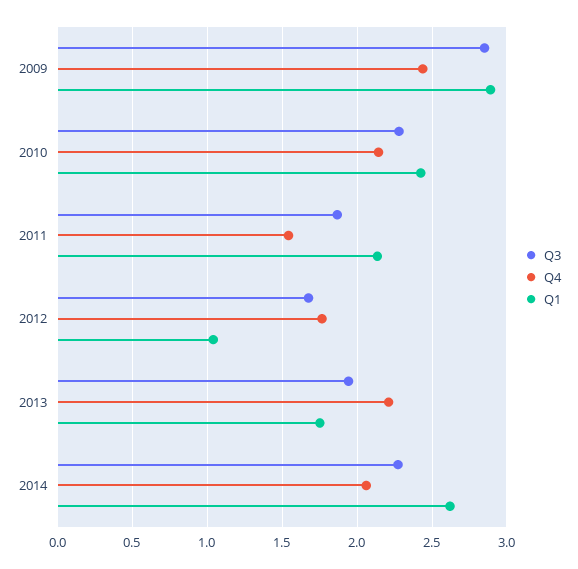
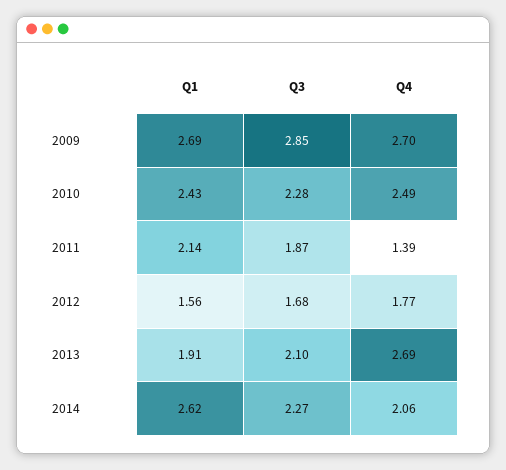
  {
    "Q3": {
      "2009": 2.85,
      "2010": 2.28,
      "2011": 1.87,
      "2012": 1.68,
-     "2013": 1.95,
+     "2013": 2.1,
      "2014": 2.27
    },
    "Q4": {
-     "2009": 2.45,
+     "2009": 2.7,
-     "2010": 2.15,
+     "2010": 2.49,
-     "2011": 1.55,
+     "2011": 1.39,
      "2012": 1.77,
-     "2013": 2.2,
+     "2013": 2.69,
      "2014": 2.06
    },
    "Q1": {
-     "2009": 2.9,
+     "2009": 2.69,
      "2010": 2.43,
      "2011": 2.14,
-     "2012": 1.05,
+     "2012": 1.56,
-     "2013": 1.75,
+     "2013": 1.91,
      "2014": 2.62
    }
  }

